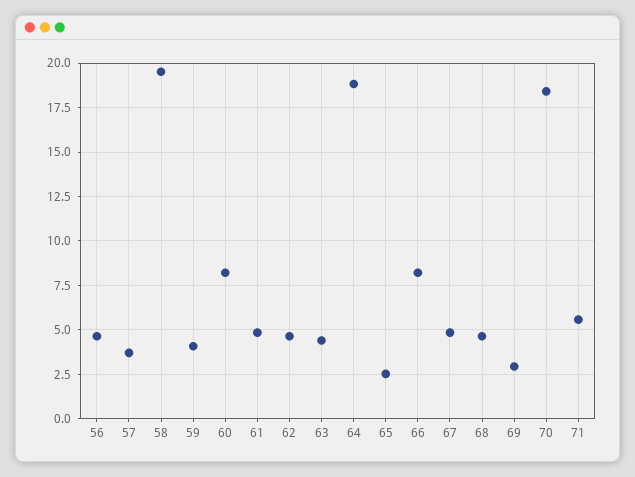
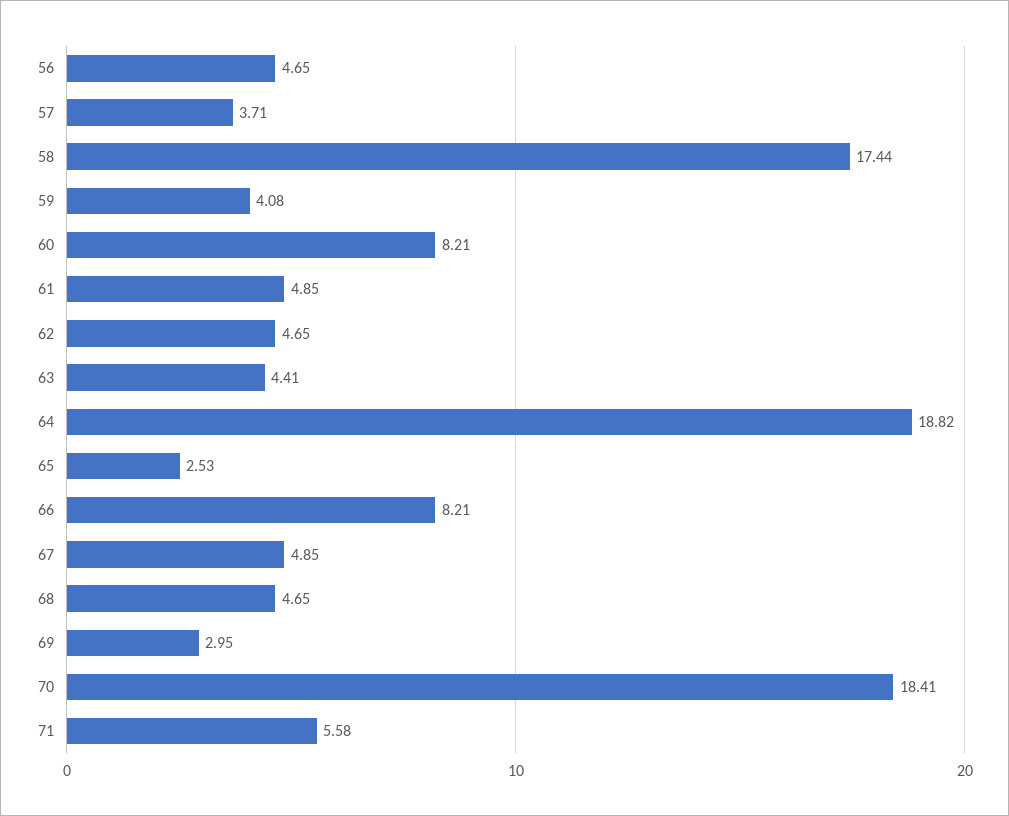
  {
    "56": 4.65,
    "57": 3.71,
-   "58": 19.5,
+   "58": 17.44,
    "59": 4.08,
    "60": 8.21,
    "61": 4.85,
    "62": 4.65,
    "63": 4.41,
    "64": 18.82,
    "65": 2.53,
    "66": 8.21,
    "67": 4.85,
    "68": 4.65,
    "69": 2.95,
    "70": 18.41,
    "71": 5.58
  }

